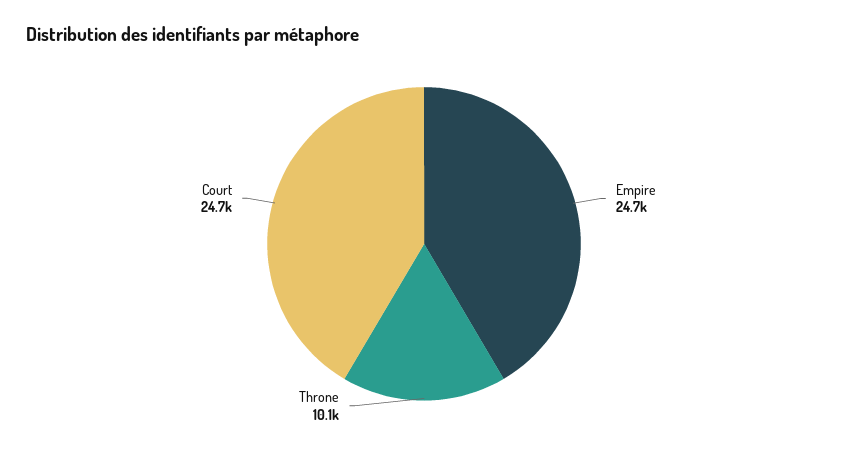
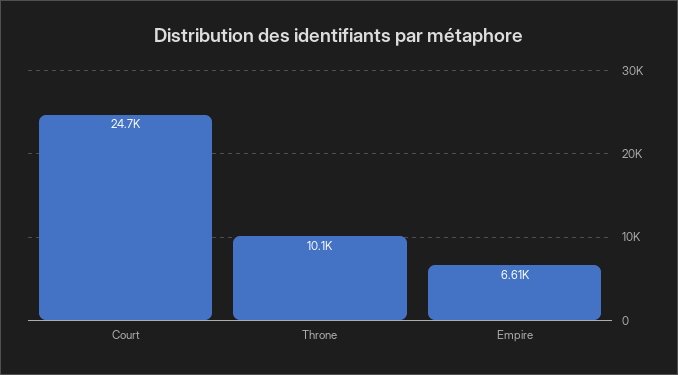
  {
-   "Empire": 24700,
+   "Empire": 6610,
    "Throne": 10100,
    "Court": 24700
  }

